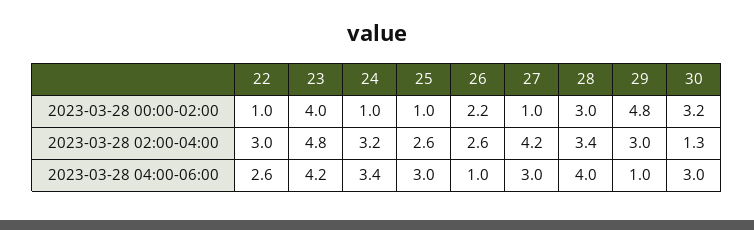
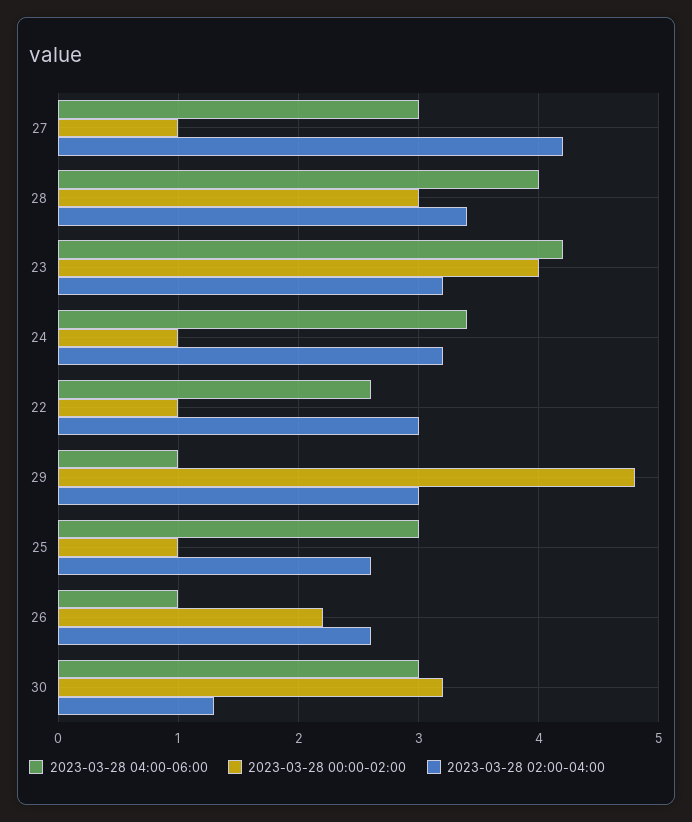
  {
    "2023-03-28 00:00-02:00": {
      "22": 1,
      "23": 4,
      "24": 1,
      "25": 1,
      "26": 2.2,
      "27": 1,
      "28": 3,
      "29": 4.8,
      "30": 3.2
    },
    "2023-03-28 02:00-04:00": {
      "22": 3,
-     "23": 4.8,
+     "23": 3.2,
      "24": 3.2,
      "25": 2.6,
      "26": 2.6,
      "27": 4.2,
      "28": 3.4,
      "29": 3,
      "30": 1.3
    },
    "2023-03-28 04:00-06:00": {
      "22": 2.6,
      "23": 4.2,
      "24": 3.4,
      "25": 3,
      "26": 1,
      "27": 3,
      "28": 4,
      "29": 1,
      "30": 3
    }
  }

